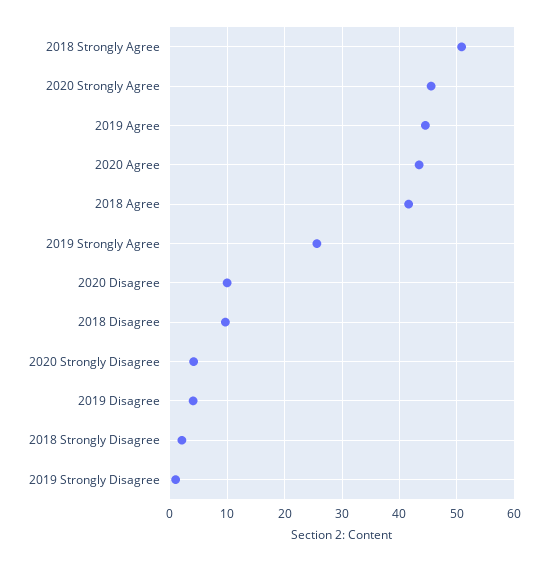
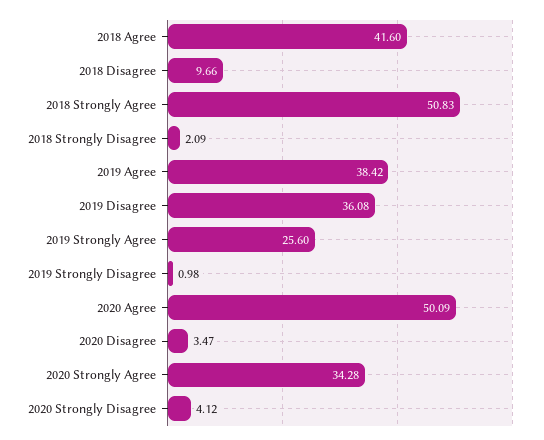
  {
    "2018 Strongly Agree": 50.83,
-   "2020 Strongly Agree": 46,
+   "2020 Strongly Agree": 34.28,
-   "2019 Agree": 44,
+   "2019 Agree": 38.42,
-   "2020 Agree": 44,
+   "2020 Agree": 50.09,
    "2018 Agree": 41.6,
    "2019 Strongly Agree": 25.6,
-   "2020 Disagree": 10,
+   "2020 Disagree": 3.47,
    "2018 Disagree": 9.66,
    "2020 Strongly Disagree": 4.12,
-   "2019 Disagree": 4,
+   "2019 Disagree": 36.08,
    "2018 Strongly Disagree": 2.09,
    "2019 Strongly Disagree": 0.98
  }

